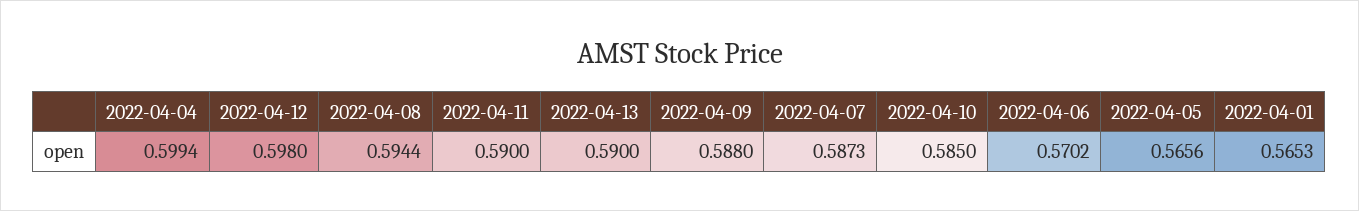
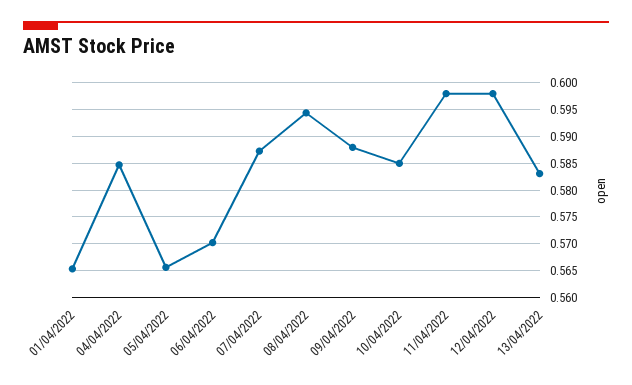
  {
-   "2022-04-04": 0.5994,
+   "2022-04-04": 0.585,
    "2022-04-12": 0.598,
    "2022-04-08": 0.5944,
-   "2022-04-11": 0.59,
+   "2022-04-11": 0.5975,
-   "2022-04-13": 0.59,
+   "2022-04-13": 0.5825,
    "2022-04-09": 0.588,
    "2022-04-07": 0.5873,
    "2022-04-10": 0.585,
    "2022-04-06": 0.5702,
    "2022-04-05": 0.5656,
    "2022-04-01": 0.5653
  }

